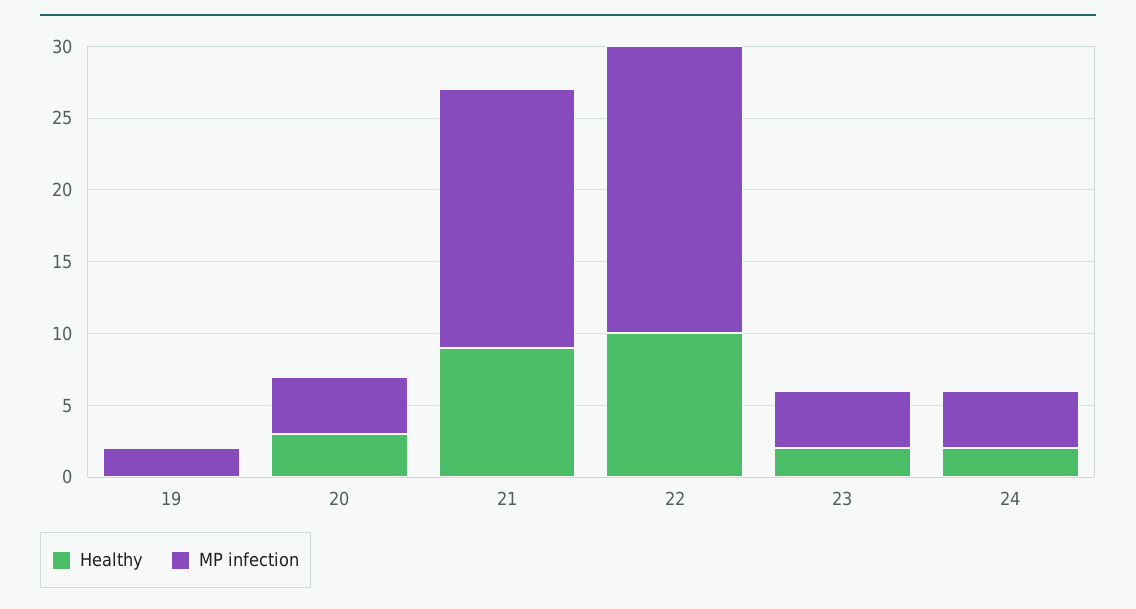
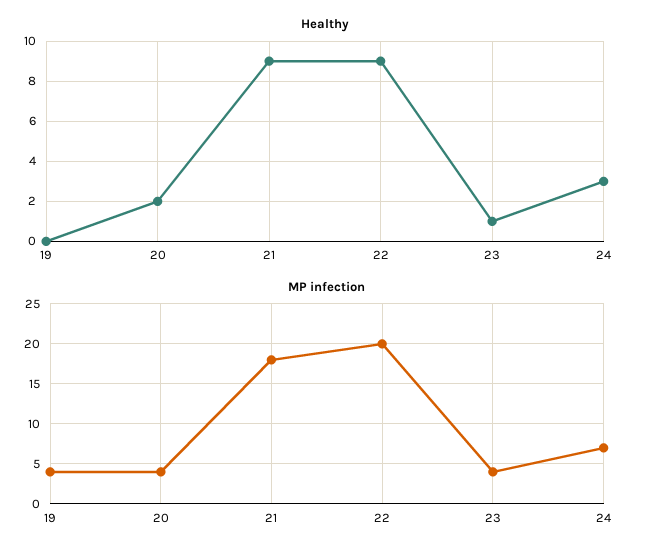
  {
    "Healthy": {
      "19": 0,
-     "20": 3,
+     "20": 2,
      "21": 9,
-     "22": 10,
+     "22": 9,
-     "23": 2,
+     "23": 1,
-     "24": 2
+     "24": 3
    },
    "MP infection": {
-     "19": 2,
+     "19": 4,
      "20": 4,
      "21": 18,
      "22": 20,
      "23": 4,
-     "24": 4
+     "24": 7
    }
  }

